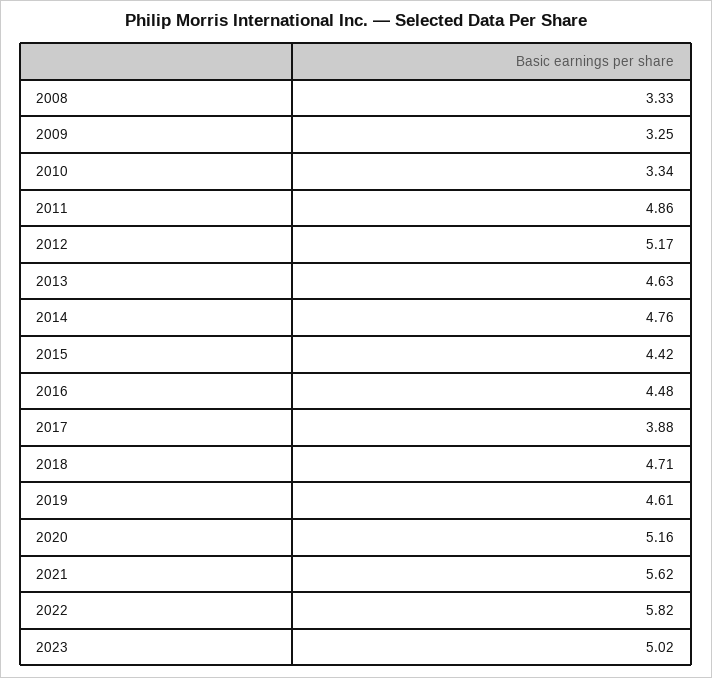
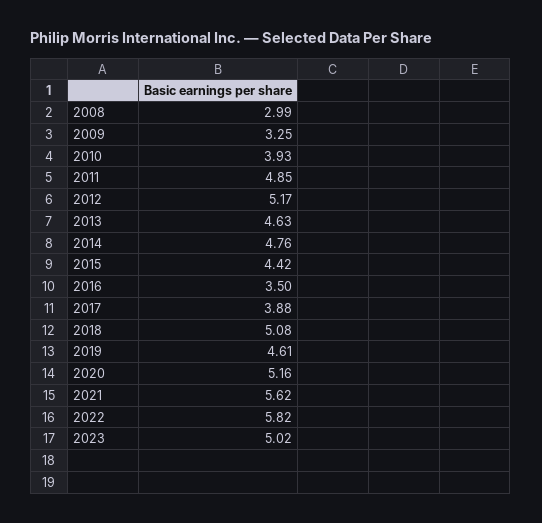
  {
-   "2008": 3.33,
+   "2008": 2.99,
    "2009": 3.25,
-   "2010": 3.34,
+   "2010": 3.93,
-   "2011": 4.86,
+   "2011": 4.85,
    "2012": 5.17,
    "2013": 4.63,
    "2014": 4.76,
    "2015": 4.42,
-   "2016": 4.48,
+   "2016": 3.5,
    "2017": 3.88,
-   "2018": 4.71,
+   "2018": 5.08,
    "2019": 4.61,
    "2020": 5.16,
    "2021": 5.62,
    "2022": 5.82,
    "2023": 5.02
  }

